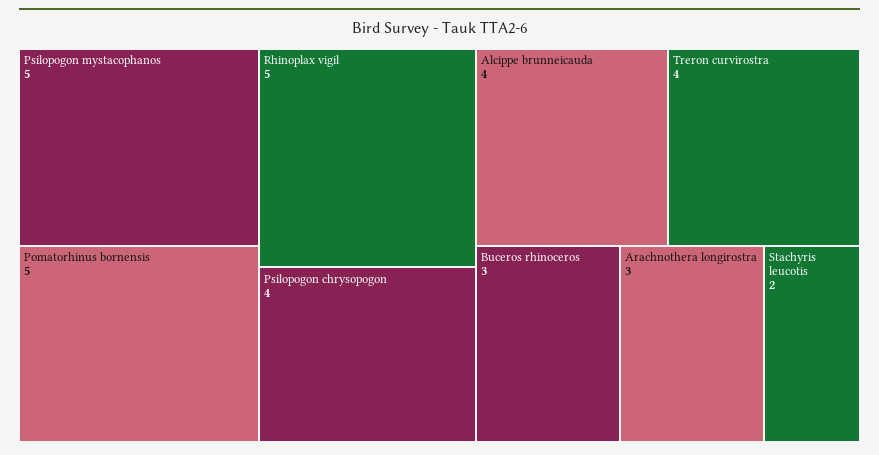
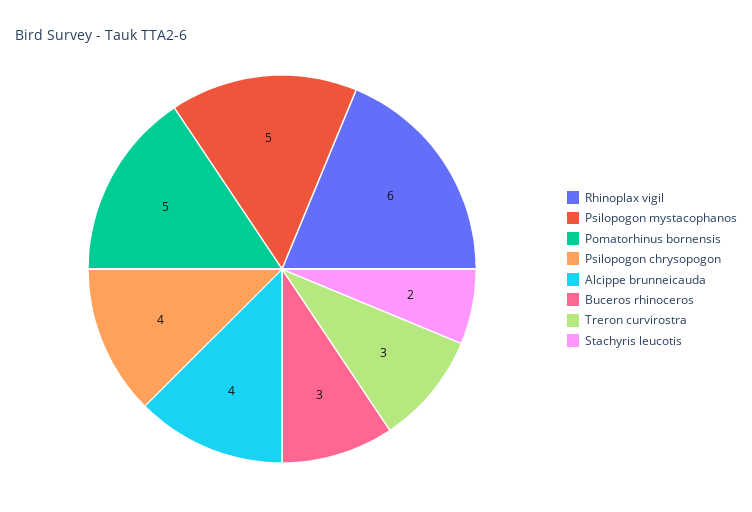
  {
    "Psilopogon mystacophanos": 5,
    "Pomatorhinus bornensis": 5,
-   "Rhinoplax vigil": 5,
+   "Rhinoplax vigil": 6,
    "Psilopogon chrysopogon": 4,
    "Alcippe brunneicauda": 4,
-   "Treron curvirostra": 4,
+   "Treron curvirostra": 3,
    "Buceros rhinoceros": 3,
-   "Arachnothera longirostra": 3,
    "Stachyris leucotis": 2
  }

